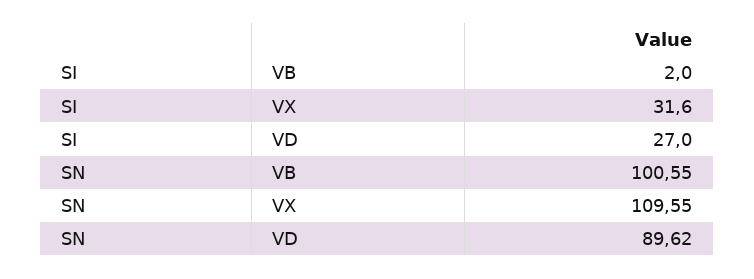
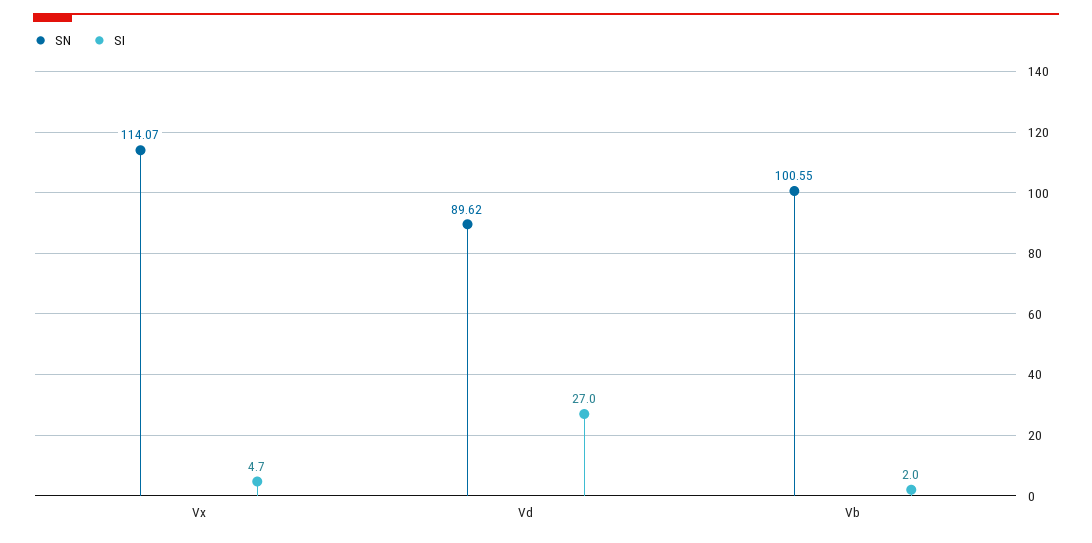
  {
    "SI": {
      "VB": 2,
-     "VX": 31.6,
+     "VX": 4.7,
      "VD": 27
    },
    "SN": {
      "VB": 100.55,
-     "VX": 109.55,
+     "VX": 114.07,
      "VD": 89.62
    }
  }

